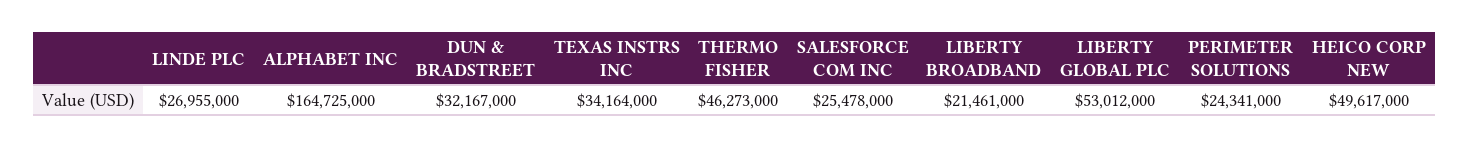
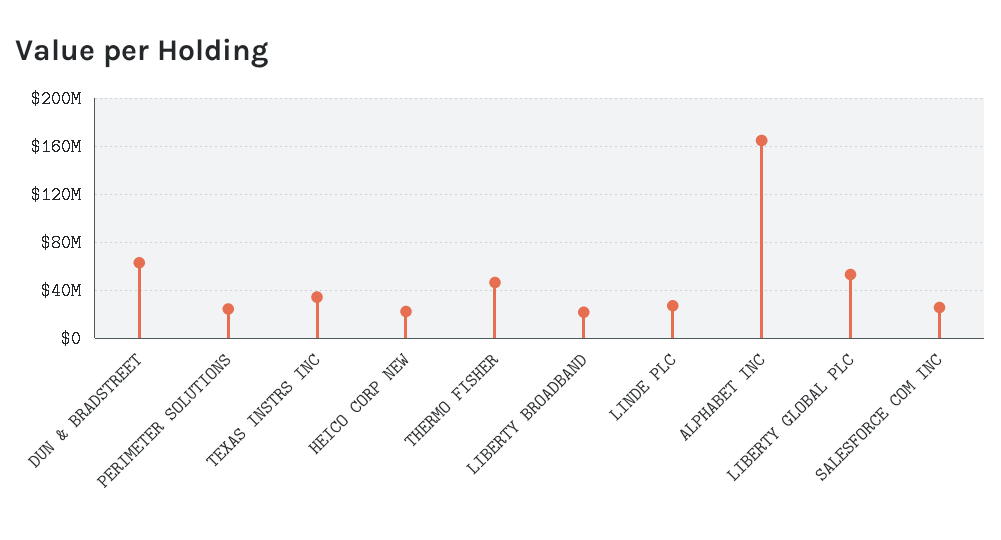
  {
    "LINDE PLC": 26955000,
    "ALPHABET INC": 164725000,
-   "DUN & BRADSTREET": 32167000,
+   "DUN & BRADSTREET": 60000000,
    "TEXAS INSTRS INC": 34164000,
    "THERMO FISHER": 46273000,
    "SALESFORCE COM INC": 25478000,
    "LIBERTY BROADBAND": 21461000,
    "LIBERTY GLOBAL PLC": 53012000,
    "PERIMETER SOLUTIONS": 24341000,
-   "HEICO CORP NEW": 49617000
+   "HEICO CORP NEW": 20000000
  }

